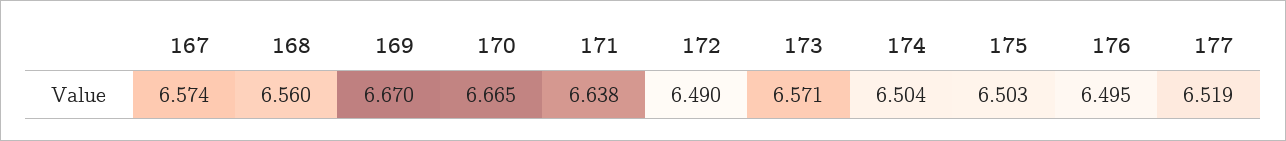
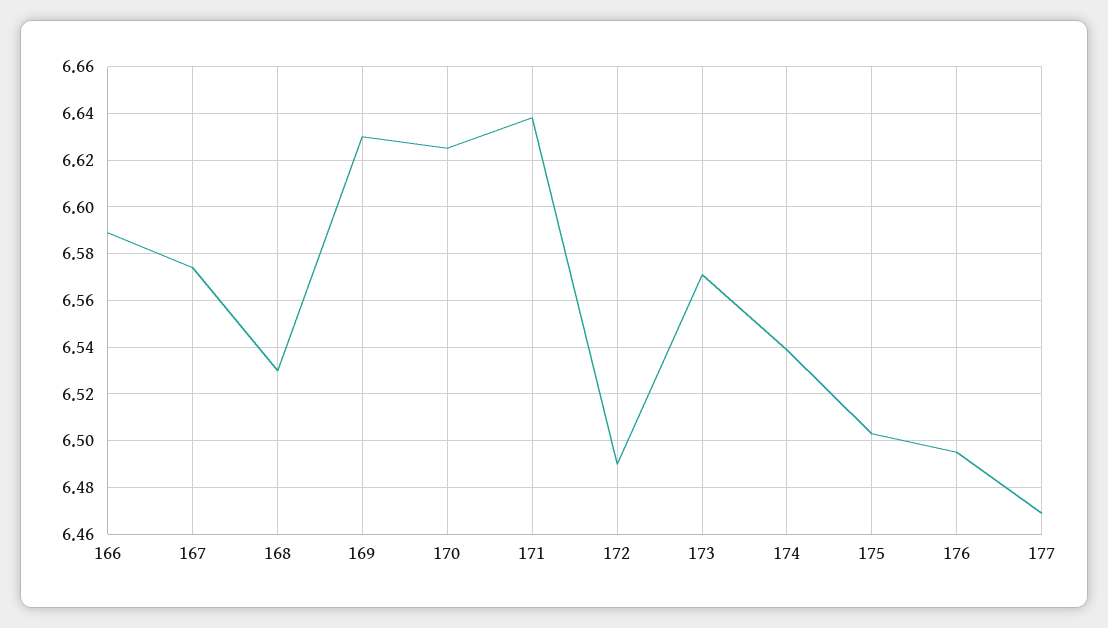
  {
    "167": 6.574,
-   "168": 6.56,
+   "168": 6.53,
-   "169": 6.67,
+   "169": 6.63,
-   "170": 6.665,
+   "170": 6.625,
    "171": 6.638,
    "172": 6.49,
    "173": 6.571,
-   "174": 6.504,
+   "174": 6.54,
    "175": 6.503,
    "176": 6.495,
-   "177": 6.519
+   "177": 6.47,
+   "166": 6.59
  }

